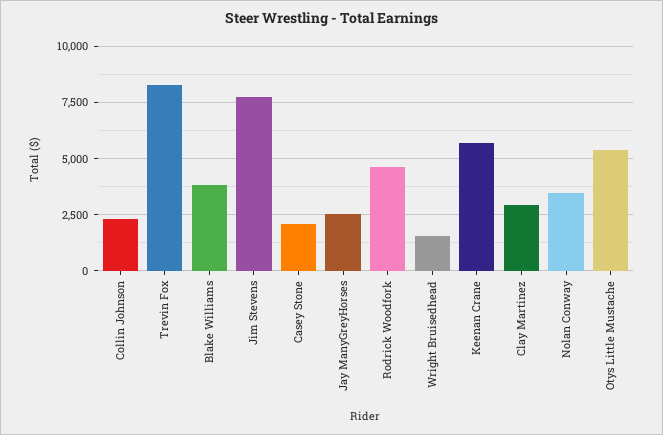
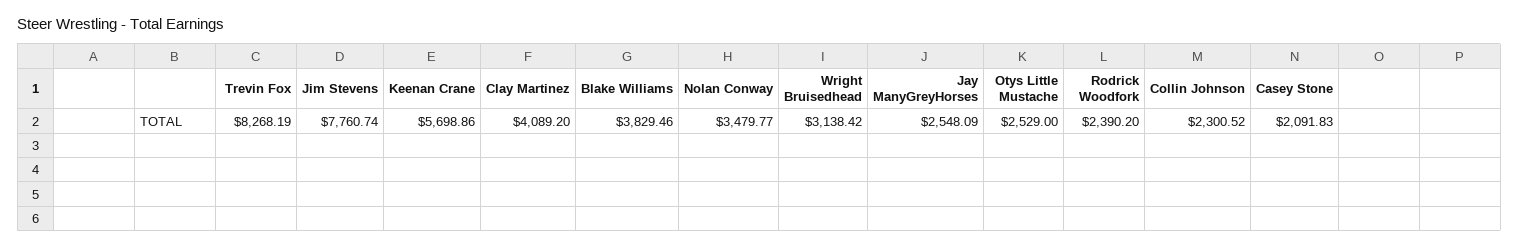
  {
    "Collin Johnson": 2300.52,
    "Trevin Fox": 8268.19,
    "Blake Williams": 3829.46,
    "Jim Stevens": 7760.74,
    "Casey Stone": 2091.83,
    "Jay ManyGreyHorses": 2548.09,
-   "Rodrick Woodfork": 4500,
+   "Rodrick Woodfork": 2390.2,
-   "Wright Bruisedhead": 1500,
+   "Wright Bruisedhead": 3138.42,
    "Keenan Crane": 5698.86,
-   "Clay Martinez": 3000,
+   "Clay Martinez": 4089.2,
    "Nolan Conway": 3479.77,
-   "Otys Little Mustache": 5500
+   "Otys Little Mustache": 2529
  }

